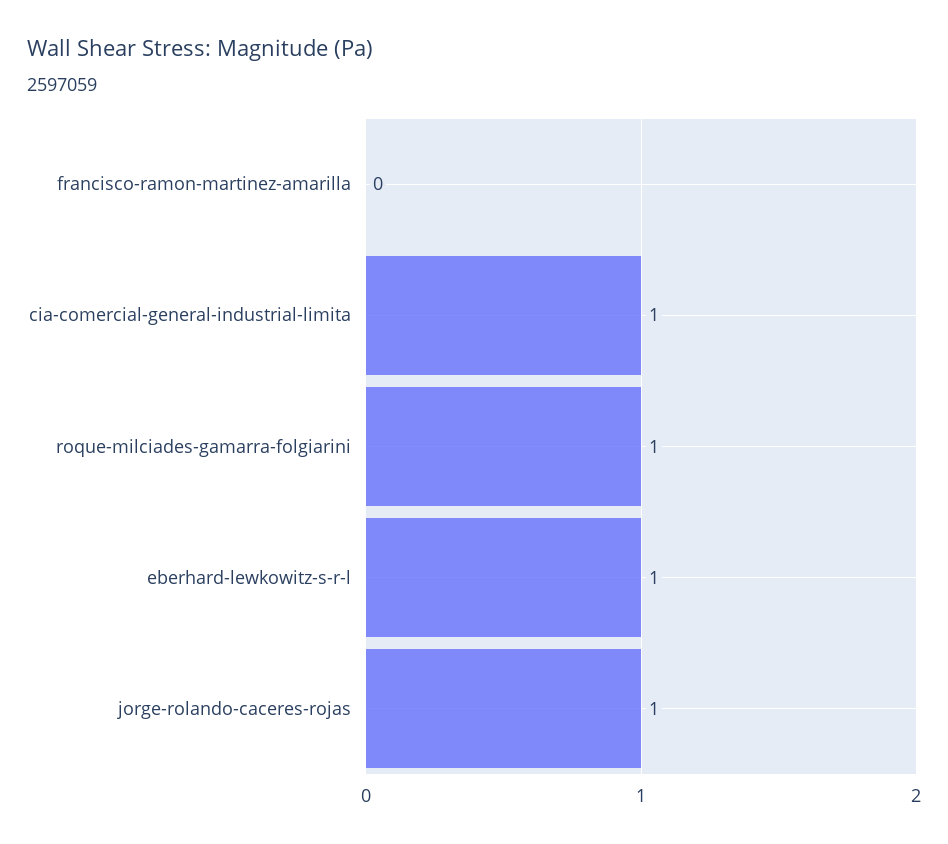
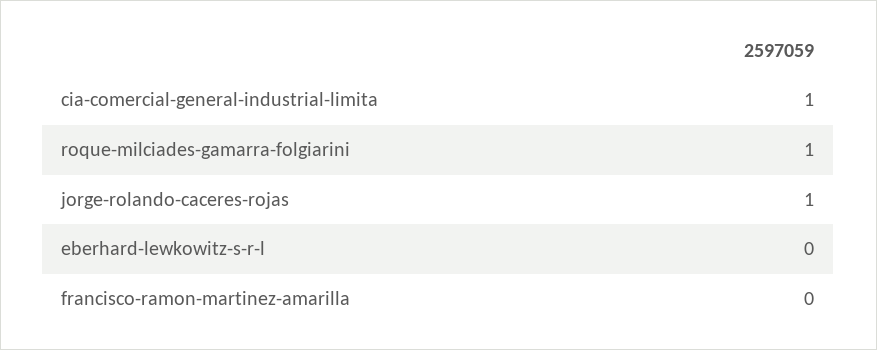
  {
    "francisco-ramon-martinez-amarilla": 0,
    "cia-comercial-general-industrial-limita": 1,
    "roque-milciades-gamarra-folgiarini": 1,
-   "eberhard-lewkowitz-s-r-l": 1,
+   "eberhard-lewkowitz-s-r-l": 0,
    "jorge-rolando-caceres-rojas": 1
  }

